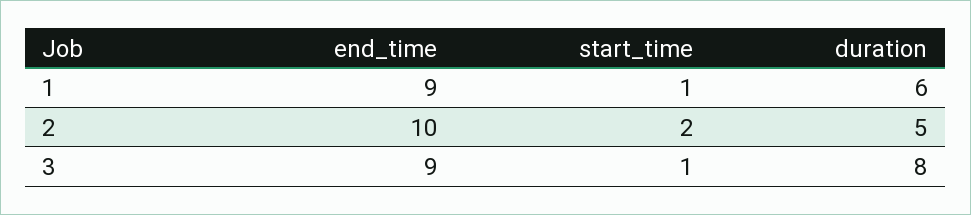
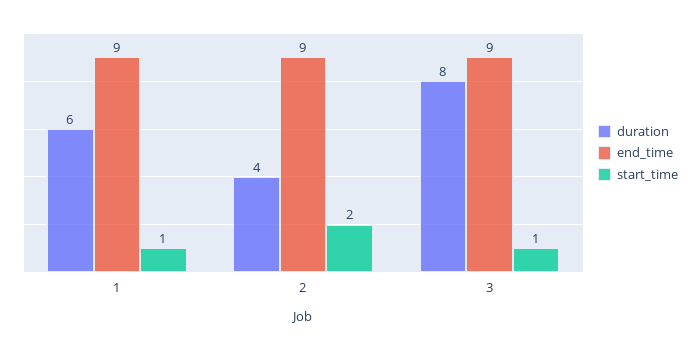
  {
    "end_time": {
      "1": 9,
-     "2": 10,
+     "2": 9,
      "3": 9
    },
    "start_time": {
      "1": 1,
      "2": 2,
      "3": 1
    },
    "duration": {
      "1": 6,
-     "2": 5,
+     "2": 4,
      "3": 8
    }
  }

